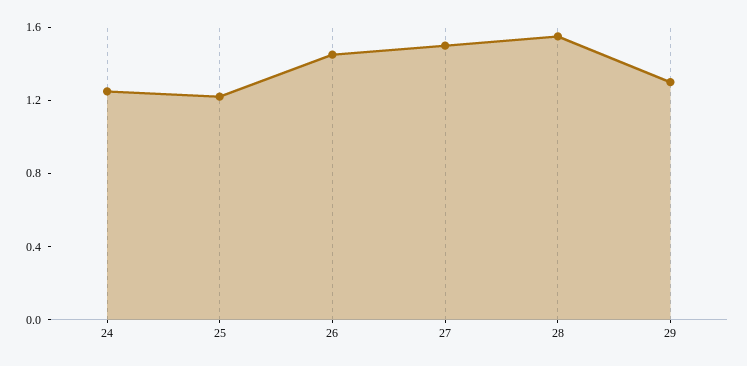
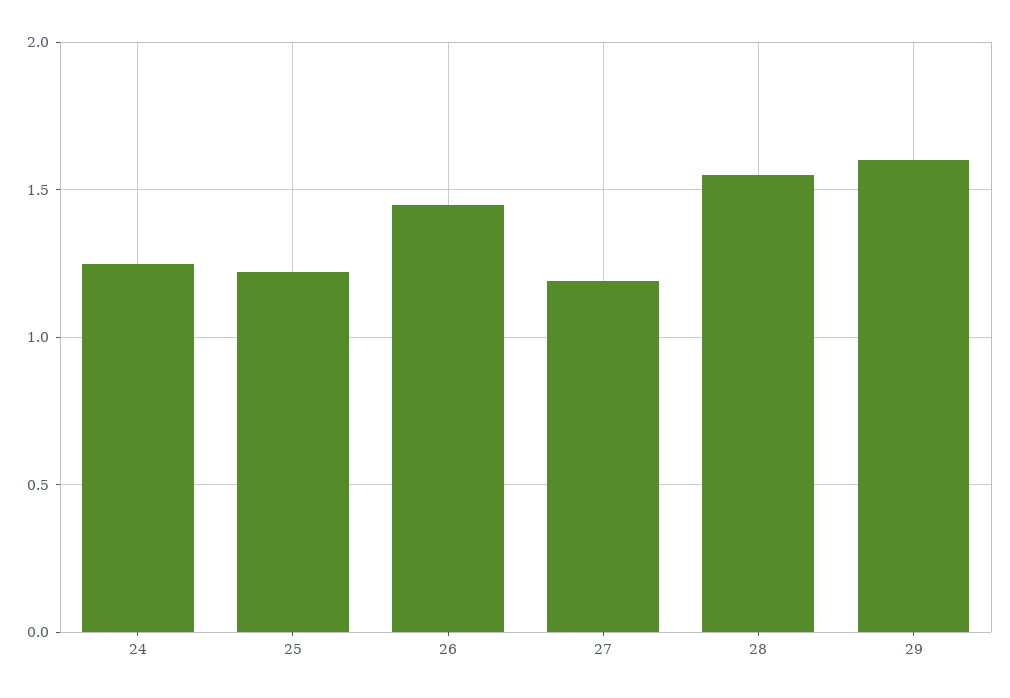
  {
    "24": 1.25,
    "25": 1.2,
    "26": 1.45,
-   "27": 1.5,
+   "27": 1.2,
    "28": 1.55,
-   "29": 1.3
+   "29": 1.6
  }

